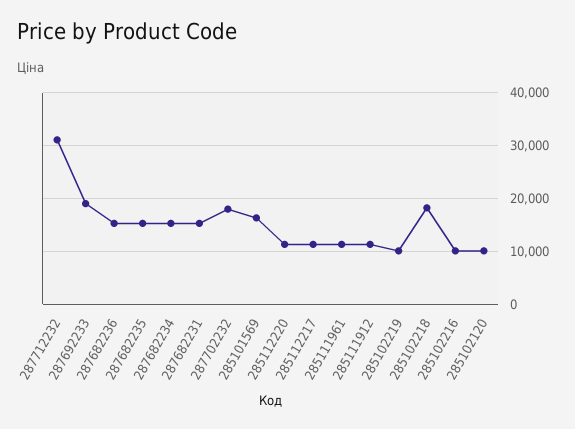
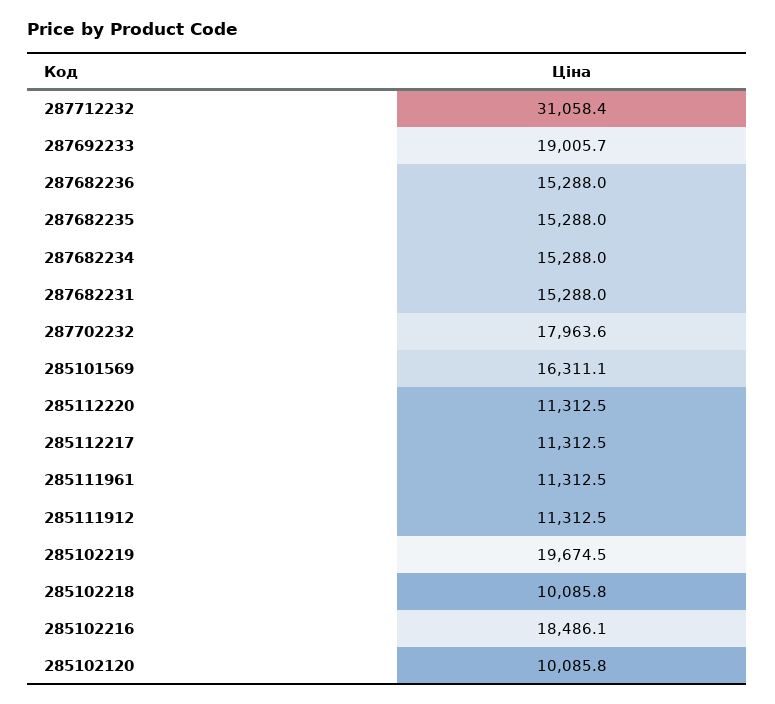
  {
    "287712232": 31058.4,
    "287692233": 19005.7,
    "287682236": 15288,
    "287682235": 15288,
    "287682234": 15288,
    "287682231": 15288,
    "287702232": 17963.6,
    "285101569": 16311.1,
    "285112220": 11312.5,
    "285112217": 11312.5,
    "285111961": 11312.5,
    "285111912": 11312.5,
-   "285102219": 10000,
+   "285102219": 19674.5,
-   "285102218": 18000,
+   "285102218": 10085.8,
-   "285102216": 10000,
+   "285102216": 18486.1,
    "285102120": 10085.8
  }

